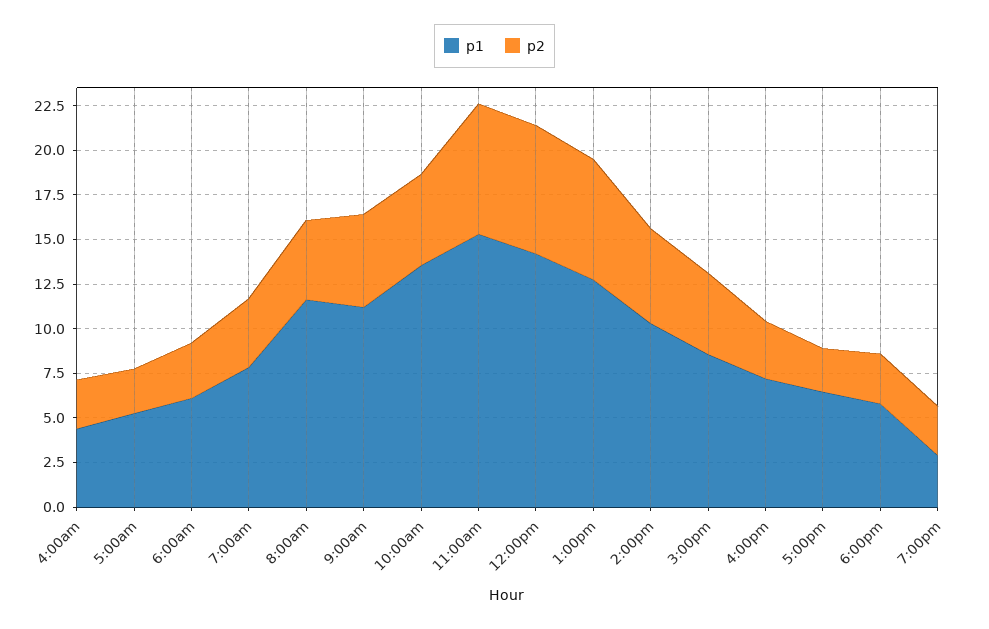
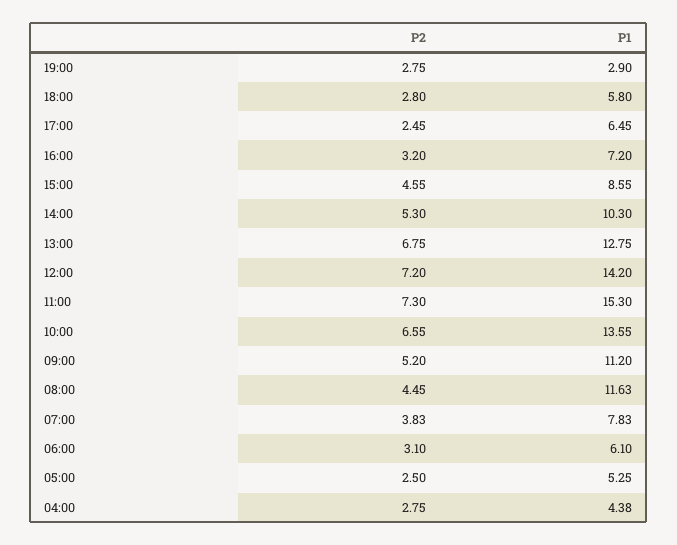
  {
    "p1": {
      "4:00am": 4.38,
      "5:00am": 5.25,
      "6:00am": 6.1,
      "7:00am": 7.83,
      "8:00am": 11.63,
      "9:00am": 11.2,
      "10:00am": 13.55,
      "11:00am": 15.3,
      "12:00pm": 14.2,
      "1:00pm": 12.75,
      "2:00pm": 10.3,
      "3:00pm": 8.55,
      "4:00pm": 7.2,
      "5:00pm": 6.45,
      "6:00pm": 5.8,
      "7:00pm": 2.9
    },
    "p2": {
      "4:00am": 2.75,
      "5:00am": 2.5,
      "6:00am": 3.1,
      "7:00am": 3.83,
      "8:00am": 4.45,
      "9:00am": 5.2,
-     "10:00am": 5,
+     "10:00am": 6.55,
      "11:00am": 7.3,
      "12:00pm": 7.2,
      "1:00pm": 6.75,
      "2:00pm": 5.3,
      "3:00pm": 4.55,
      "4:00pm": 3.2,
      "5:00pm": 2.45,
      "6:00pm": 2.8,
      "7:00pm": 2.75
    }
  }

